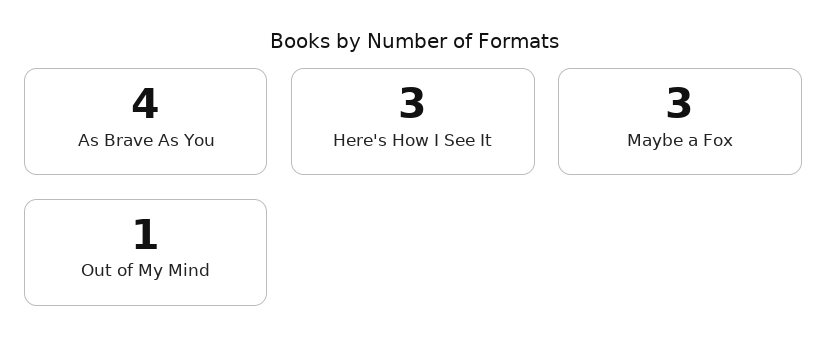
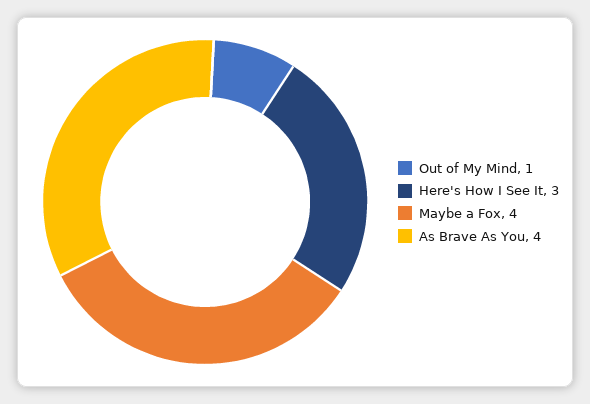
  {
    "As Brave As You": 4,
    "Here's How I See It": 3,
-   "Maybe a Fox": 3,
+   "Maybe a Fox": 4,
    "Out of My Mind": 1
  }

